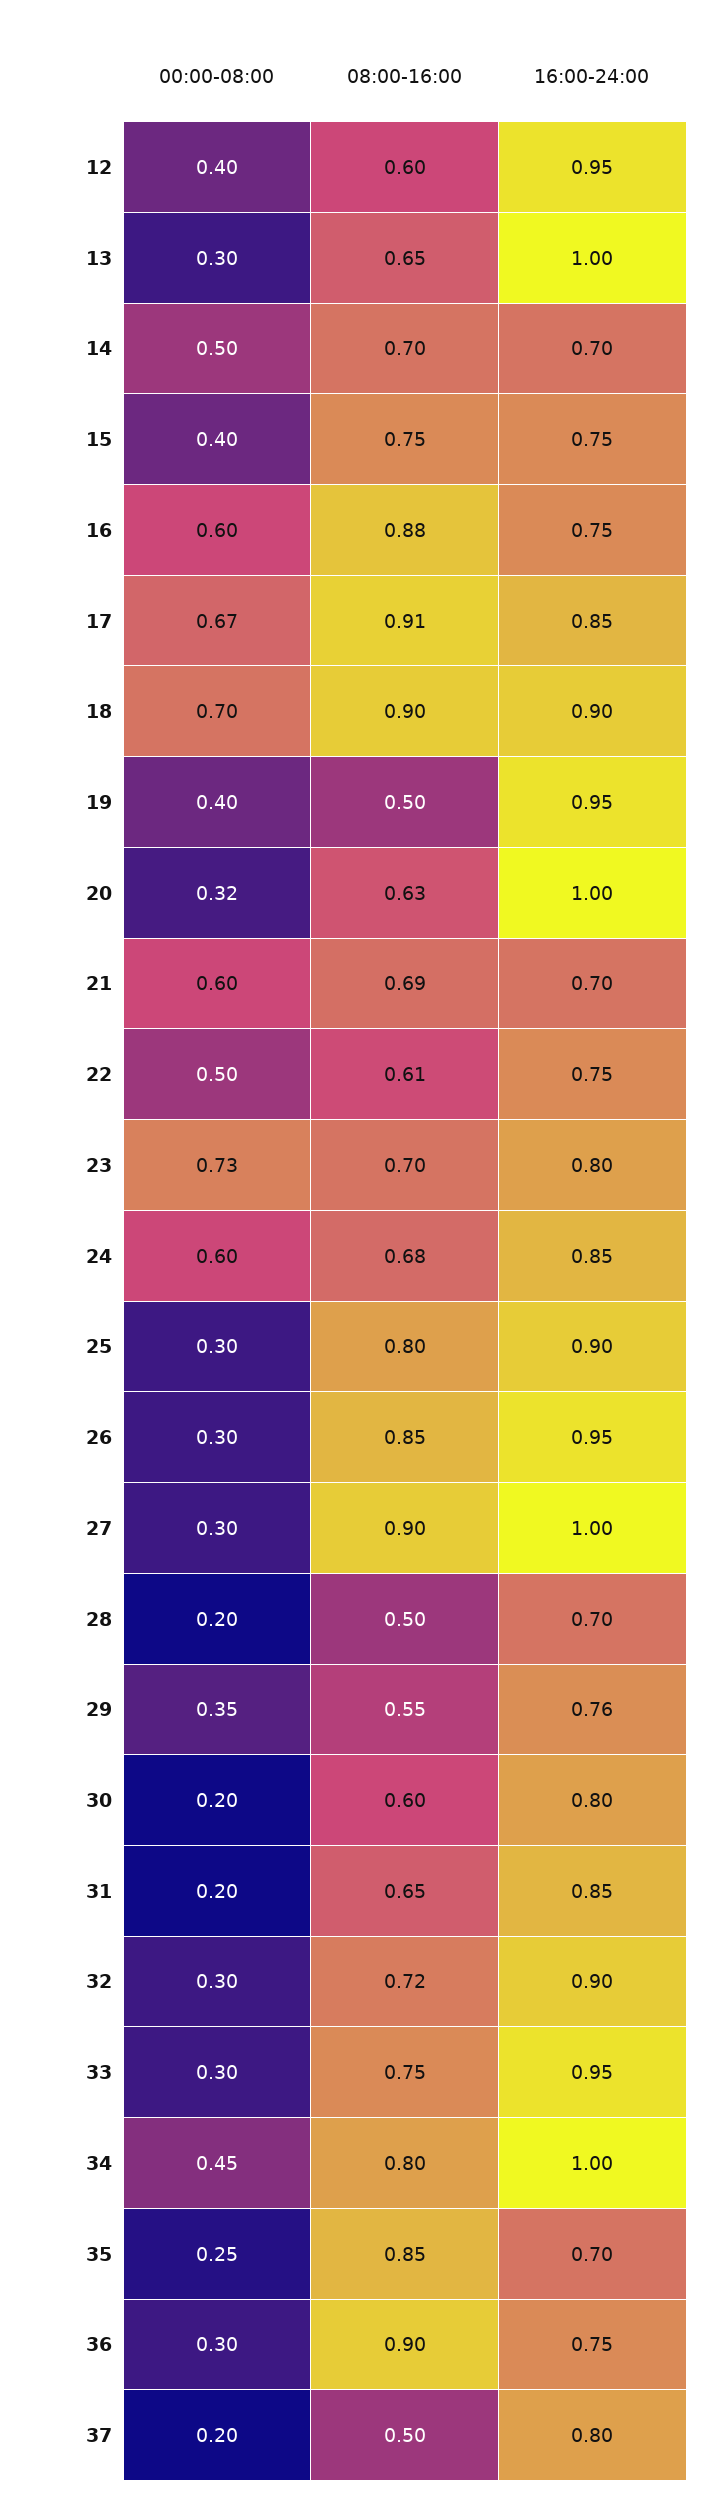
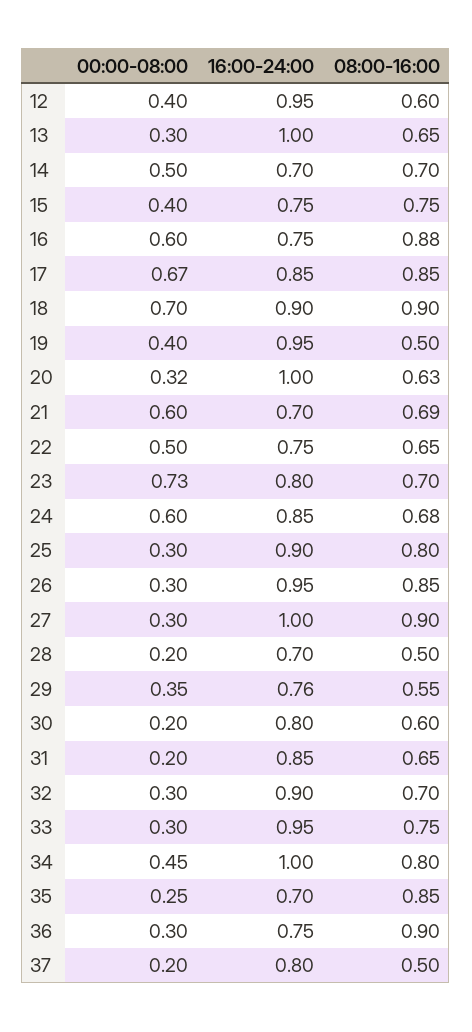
  {
    "00:00-08:00": {
      "12": 0.4,
      "13": 0.3,
      "14": 0.5,
      "15": 0.4,
      "16": 0.6,
      "17": 0.67,
      "18": 0.7,
      "19": 0.4,
      "20": 0.32,
      "21": 0.6,
      "22": 0.5,
      "23": 0.73,
      "24": 0.6,
      "25": 0.3,
      "26": 0.3,
      "27": 0.3,
      "28": 0.2,
      "29": 0.35,
      "30": 0.2,
      "31": 0.2,
      "32": 0.3,
      "33": 0.3,
      "34": 0.45,
      "35": 0.25,
      "36": 0.3,
      "37": 0.2
    },
    "08:00-16:00": {
      "12": 0.6,
      "13": 0.65,
      "14": 0.7,
      "15": 0.75,
      "16": 0.88,
-     "17": 0.91,
+     "17": 0.85,
      "18": 0.9,
      "19": 0.5,
      "20": 0.63,
      "21": 0.69,
-     "22": 0.61,
+     "22": 0.65,
      "23": 0.7,
      "24": 0.68,
      "25": 0.8,
      "26": 0.85,
      "27": 0.9,
      "28": 0.5,
      "29": 0.55,
      "30": 0.6,
      "31": 0.65,
-     "32": 0.72,
+     "32": 0.7,
      "33": 0.75,
      "34": 0.8,
      "35": 0.85,
      "36": 0.9,
      "37": 0.5
    },
    "16:00-24:00": {
      "12": 0.95,
      "13": 1,
      "14": 0.7,
      "15": 0.75,
      "16": 0.75,
      "17": 0.85,
      "18": 0.9,
      "19": 0.95,
      "20": 1,
      "21": 0.7,
      "22": 0.75,
      "23": 0.8,
      "24": 0.85,
      "25": 0.9,
      "26": 0.95,
      "27": 1,
      "28": 0.7,
      "29": 0.76,
      "30": 0.8,
      "31": 0.85,
      "32": 0.9,
      "33": 0.95,
      "34": 1,
      "35": 0.7,
      "36": 0.75,
      "37": 0.8
    }
  }

